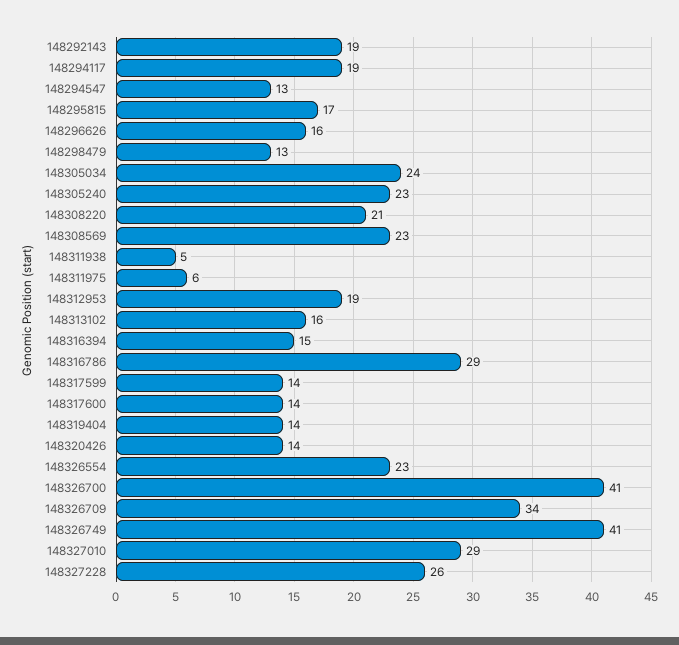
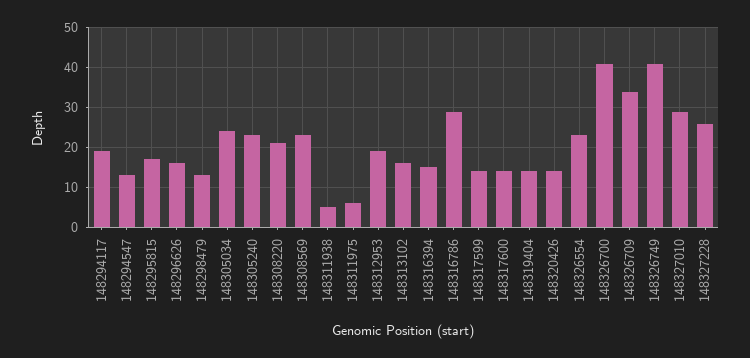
  {
-   "148292143": 19,
    "148294117": 19,
    "148294547": 13,
    "148295815": 17,
    "148296626": 16,
    "148298479": 13,
    "148305034": 24,
    "148305240": 23,
    "148308220": 21,
    "148308569": 23,
    "148311938": 5,
    "148311975": 6,
    "148312953": 19,
    "148313102": 16,
    "148316394": 15,
    "148316786": 29,
    "148317599": 14,
    "148317600": 14,
    "148319404": 14,
    "148320426": 14,
    "148326554": 23,
    "148326700": 41,
    "148326709": 34,
    "148326749": 41,
    "148327010": 29,
    "148327228": 26
  }

